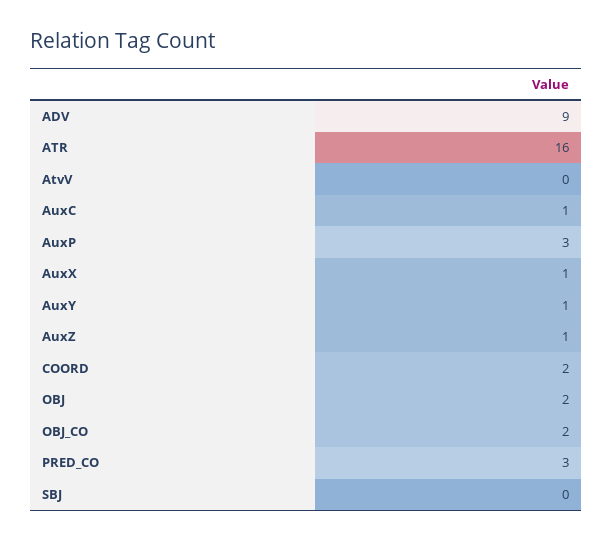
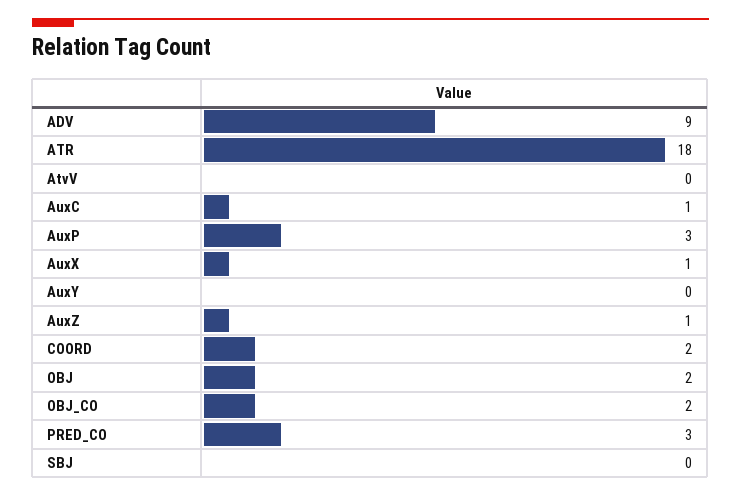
  {
    "ADV": 9,
-   "ATR": 16,
+   "ATR": 18,
    "AtvV": 0,
    "AuxC": 1,
    "AuxP": 3,
    "AuxX": 1,
-   "AuxY": 1,
+   "AuxY": 0,
    "AuxZ": 1,
    "COORD": 2,
    "OBJ": 2,
    "OBJ_CO": 2,
    "PRED_CO": 3,
    "SBJ": 0
  }

